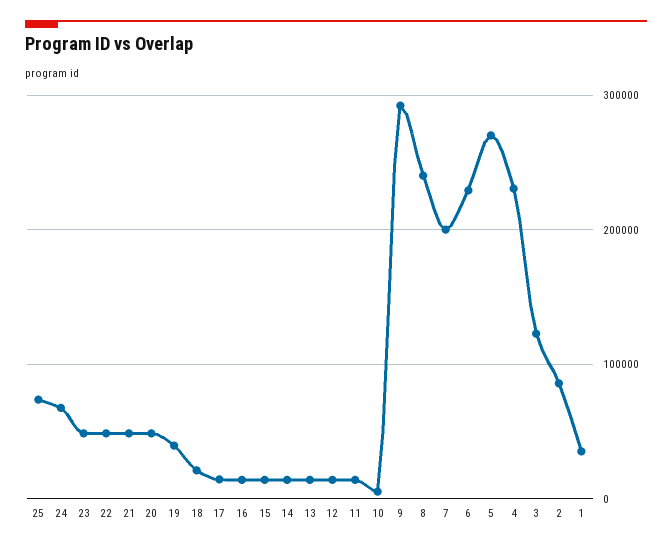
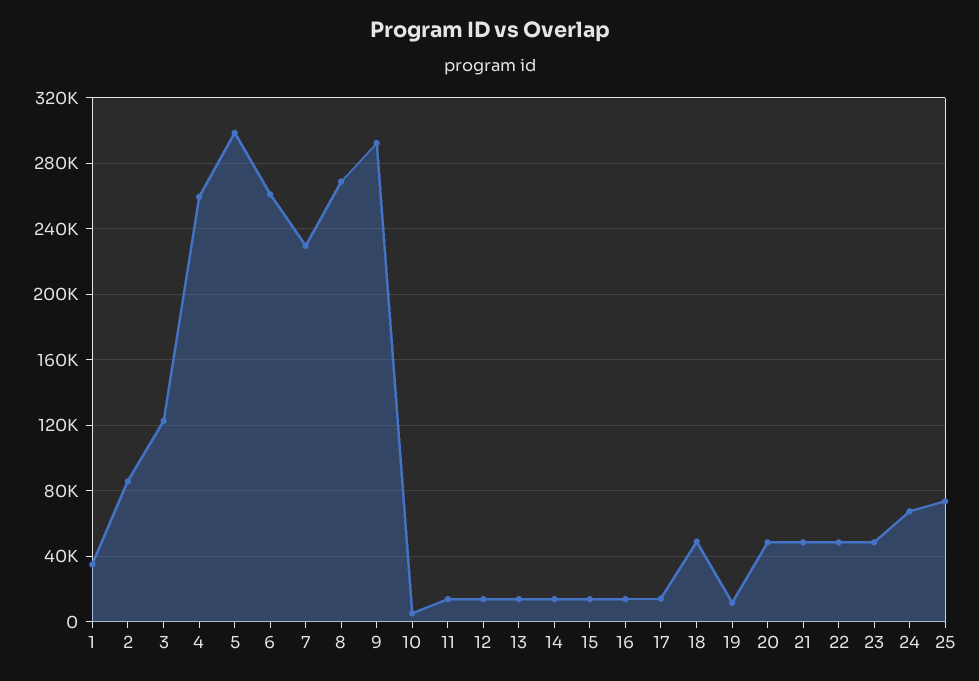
  {
    "25": 75000,
    "24": 65000,
    "23": 50000,
    "22": 50000,
    "21": 50000,
    "20": 50000,
-   "19": 40000,
+   "19": 10000,
-   "18": 20000,
+   "18": 50000,
    "17": 15000,
    "16": 15000,
    "15": 15000,
    "14": 15000,
    "13": 15000,
    "12": 15000,
    "11": 15000,
    "10": 5000,
    "9": 290000,
-   "8": 240000,
+   "8": 270000,
-   "7": 200000,
+   "7": 230000,
-   "6": 230000,
+   "6": 260000,
-   "5": 270000,
+   "5": 300000,
-   "4": 230000,
+   "4": 260000,
    "3": 125000,
    "2": 85000,
    "1": 35000
  }

